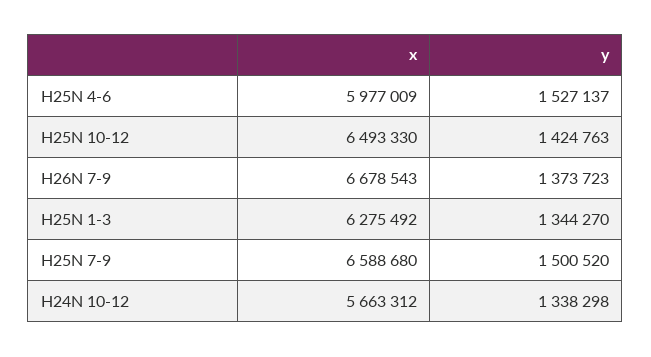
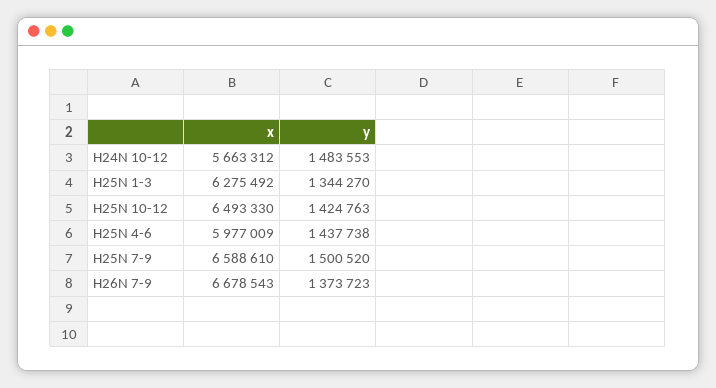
  {
    "x": {
      "H25N 4-6": 5977009,
      "H25N 10-12": 6493330,
      "H26N 7-9": 6678543,
      "H25N 1-3": 6275492,
-     "H25N 7-9": 6588680,
+     "H25N 7-9": 6588610,
      "H24N 10-12": 5663312
    },
    "y": {
-     "H25N 4-6": 1527137,
+     "H25N 4-6": 1437738,
      "H25N 10-12": 1424763,
      "H26N 7-9": 1373723,
      "H25N 1-3": 1344270,
      "H25N 7-9": 1500520,
-     "H24N 10-12": 1338298
+     "H24N 10-12": 1483553
    }
  }

